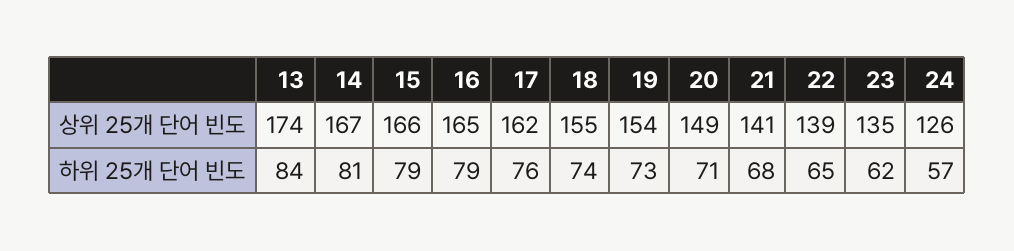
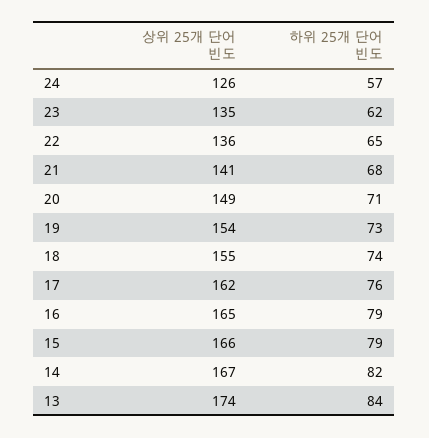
  {
    "13": {
      "상위 25개 단어 빈도": 174,
      "하위 25개 단어 빈도": 84
    },
    "14": {
      "상위 25개 단어 빈도": 167,
-     "하위 25개 단어 빈도": 81
+     "하위 25개 단어 빈도": 82
    },
    "15": {
      "상위 25개 단어 빈도": 166,
      "하위 25개 단어 빈도": 79
    },
    "16": {
      "상위 25개 단어 빈도": 165,
      "하위 25개 단어 빈도": 79
    },
    "17": {
      "상위 25개 단어 빈도": 162,
      "하위 25개 단어 빈도": 76
    },
    "18": {
      "상위 25개 단어 빈도": 155,
      "하위 25개 단어 빈도": 74
    },
    "19": {
      "상위 25개 단어 빈도": 154,
      "하위 25개 단어 빈도": 73
    },
    "20": {
      "상위 25개 단어 빈도": 149,
      "하위 25개 단어 빈도": 71
    },
    "21": {
      "상위 25개 단어 빈도": 141,
      "하위 25개 단어 빈도": 68
    },
    "22": {
-     "상위 25개 단어 빈도": 139,
+     "상위 25개 단어 빈도": 136,
      "하위 25개 단어 빈도": 65
    },
    "23": {
      "상위 25개 단어 빈도": 135,
      "하위 25개 단어 빈도": 62
    },
    "24": {
      "상위 25개 단어 빈도": 126,
      "하위 25개 단어 빈도": 57
    }
  }

